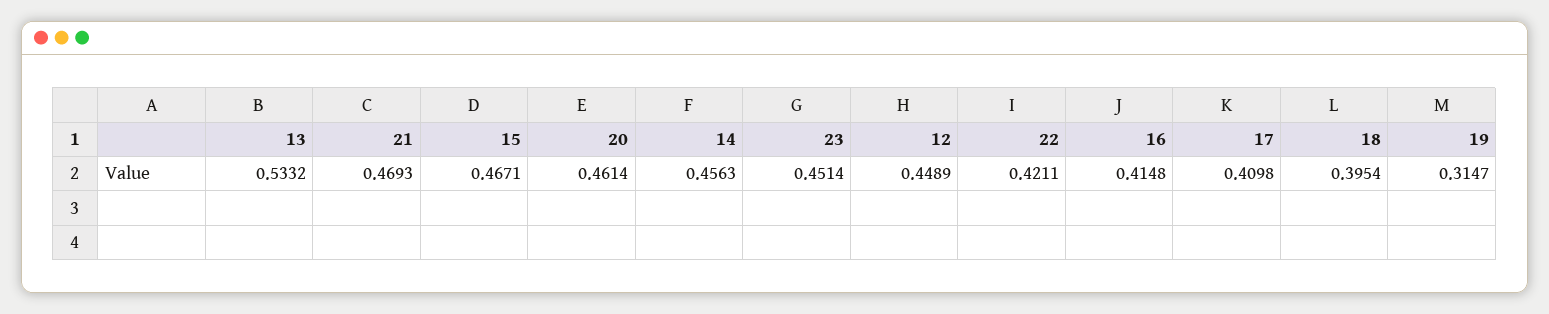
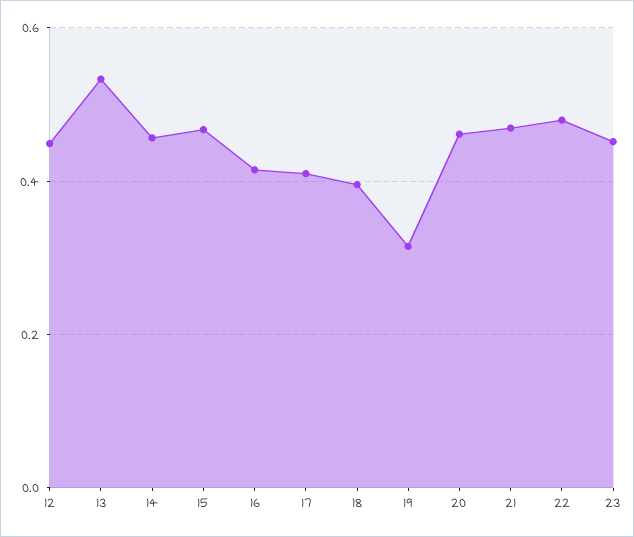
  {
    "13": 0.5332,
    "21": 0.4693,
    "15": 0.4671,
    "20": 0.4614,
    "14": 0.4563,
    "23": 0.4514,
    "12": 0.4489,
-   "22": 0.4211,
+   "22": 0.48,
    "16": 0.4148,
    "17": 0.4098,
    "18": 0.3954,
    "19": 0.3147
  }

